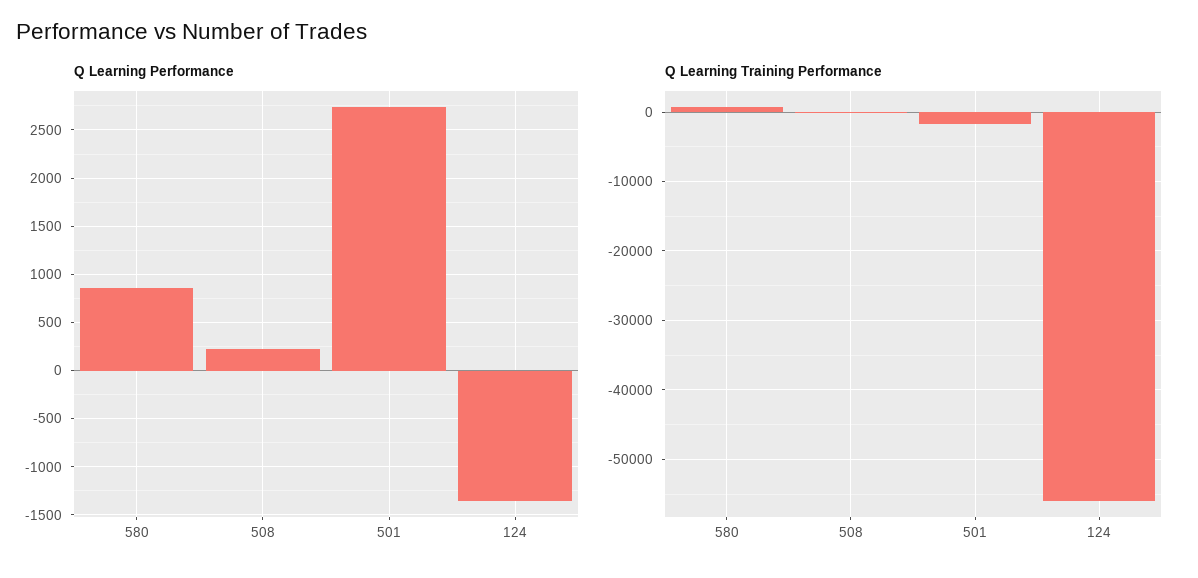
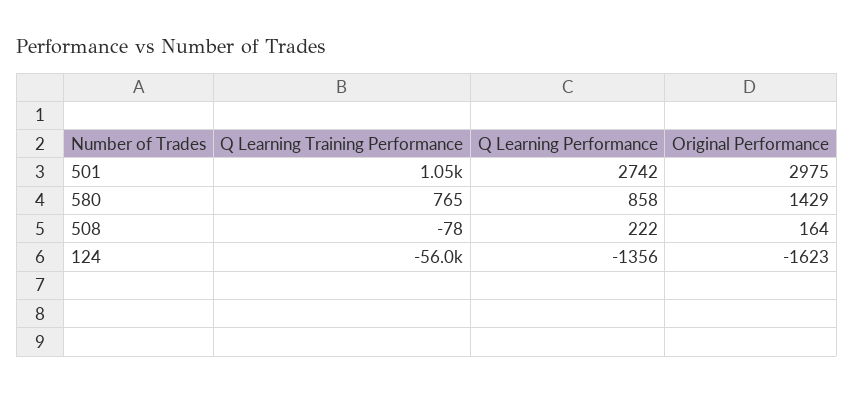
  {
    "Q Learning Performance": {
      "580": 858,
      "508": 222,
      "501": 2742,
      "124": -1356
    },
    "Q Learning Training Performance": {
      "580": 765,
      "508": -78,
-     "501": -2000,
+     "501": 1050,
      "124": -56000
-   }
+   },
+   "Original Performance": {
+     "501": 2975,
+     "580": 1429,
+     "508": 164,
+     "124": -1623
+   }
  }

